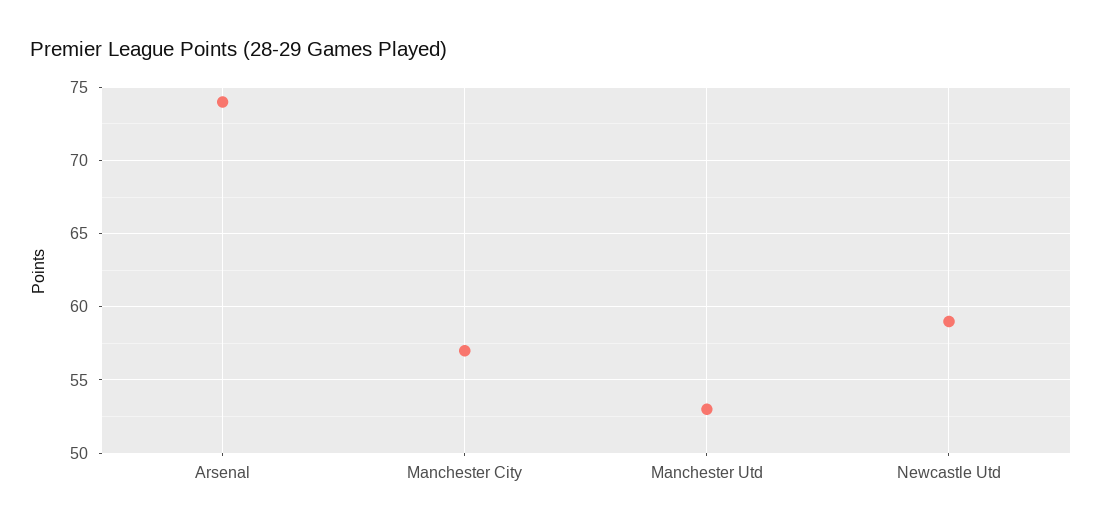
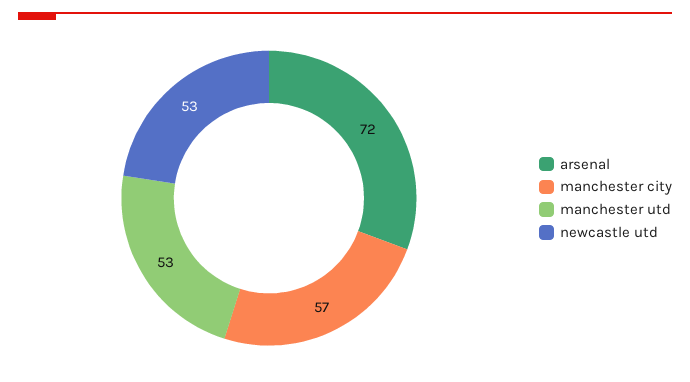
  {
-   "Arsenal": 74,
+   "Arsenal": 72,
    "Manchester City": 57,
    "Manchester Utd": 53,
-   "Newcastle Utd": 59
+   "Newcastle Utd": 53
  }

